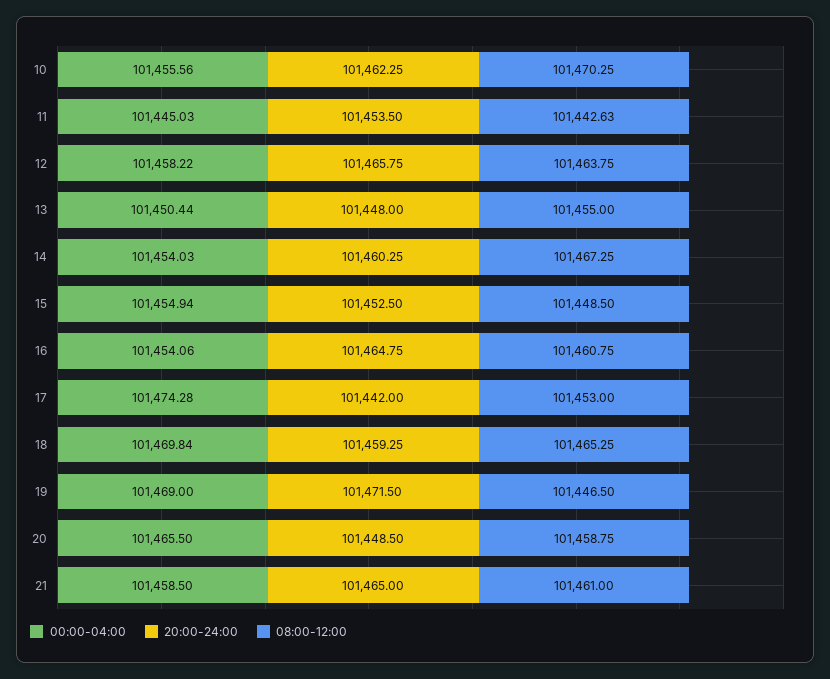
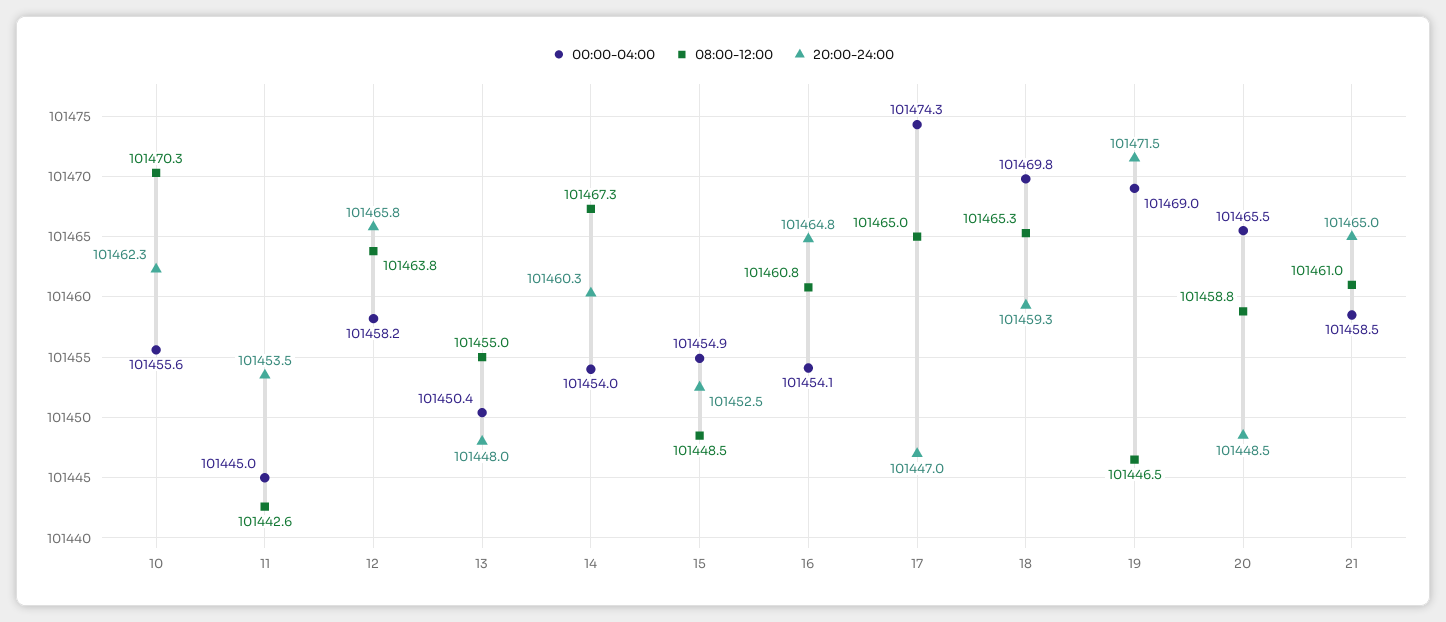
  {
    "00:00-04:00": {
      "10": 101455.56,
      "11": 101445.03,
      "12": 101458.22,
      "13": 101450.44,
      "14": 101454.03,
      "15": 101454.94,
      "16": 101454.06,
      "17": 101474.28,
      "18": 101469.84,
      "19": 101469,
      "20": 101465.5,
      "21": 101458.5
    },
    "20:00-24:00": {
      "10": 101462.25,
      "11": 101453.5,
      "12": 101465.75,
      "13": 101448,
      "14": 101460.25,
      "15": 101452.5,
      "16": 101464.75,
-     "17": 101442,
+     "17": 101447,
      "18": 101459.25,
      "19": 101471.5,
      "20": 101448.5,
      "21": 101465
    },
    "08:00-12:00": {
      "10": 101470.25,
      "11": 101442.63,
      "12": 101463.75,
      "13": 101455,
      "14": 101467.25,
      "15": 101448.5,
      "16": 101460.75,
-     "17": 101453,
+     "17": 101465,
      "18": 101465.25,
      "19": 101446.5,
      "20": 101458.75,
      "21": 101461
    }
  }

